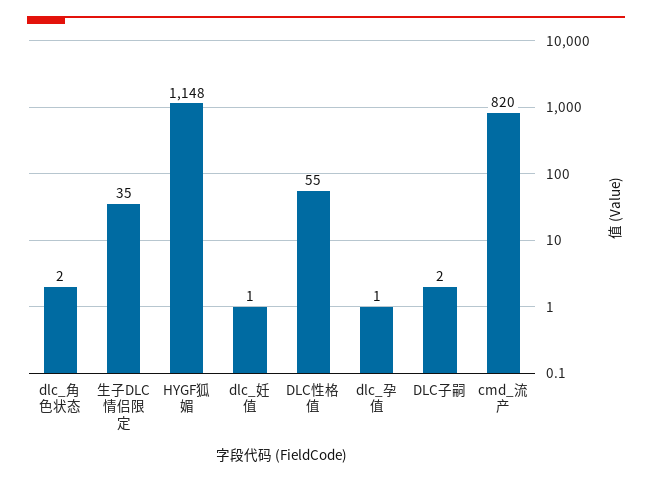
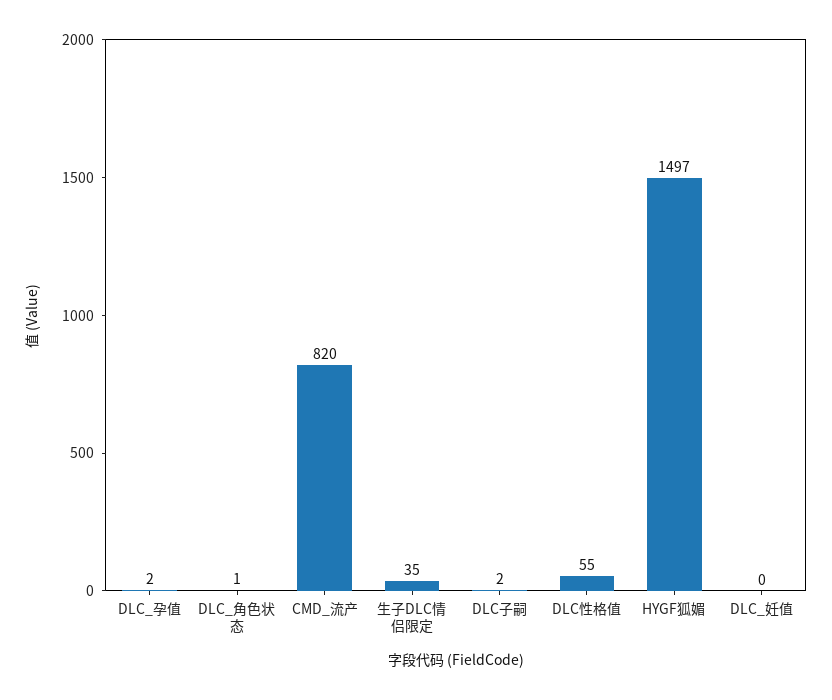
  {
-   "dlc_角色状态": 2,
+   "dlc_角色状态": 1,
    "生子DLC情侣限定": 35,
-   "HYGF狐媚": 1148,
+   "HYGF狐媚": 1497,
-   "dlc_妊值": 1,
+   "dlc_妊值": 0,
    "DLC性格值": 55,
-   "dlc_孕值": 1,
+   "dlc_孕值": 2,
    "DLC子嗣": 2,
    "cmd_流产": 820
  }

